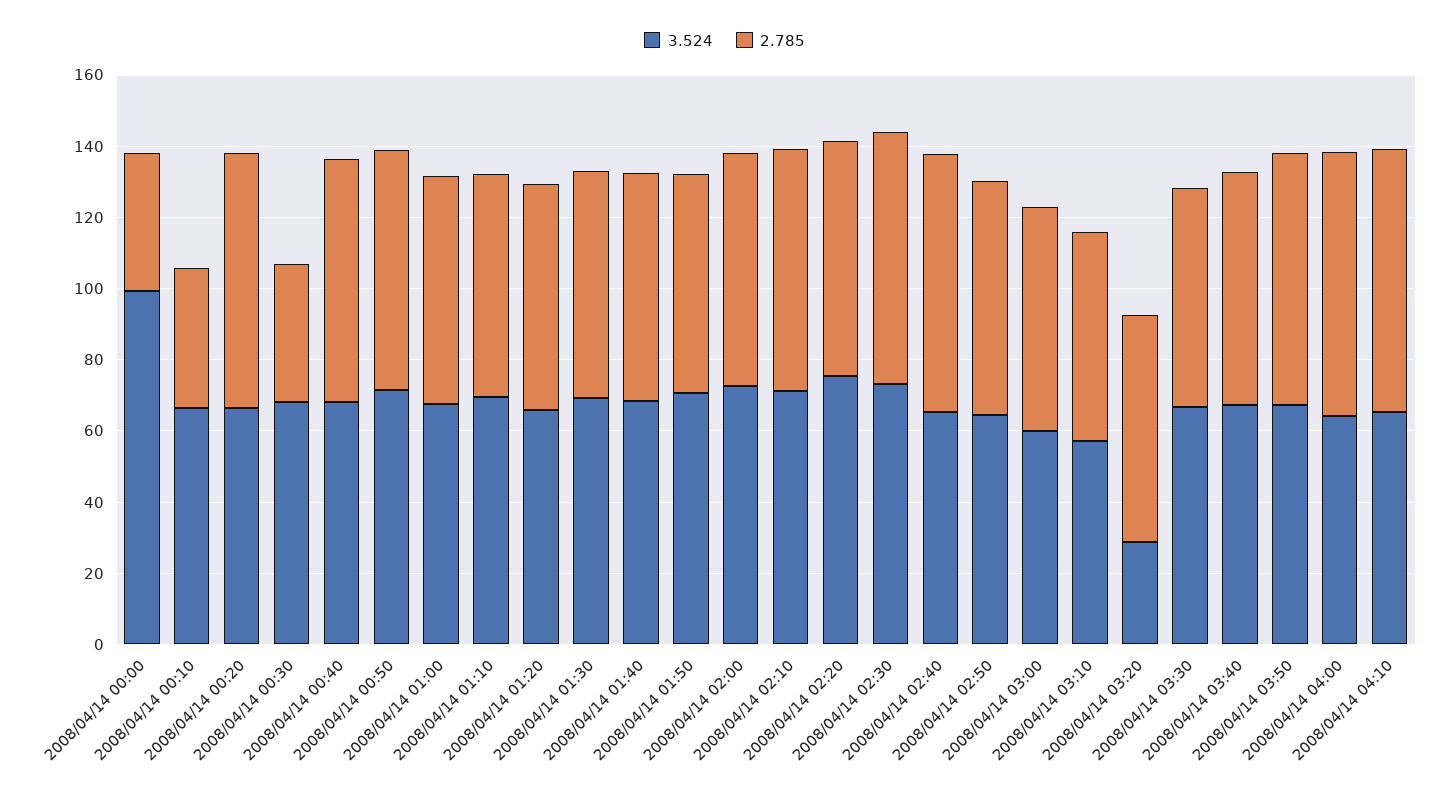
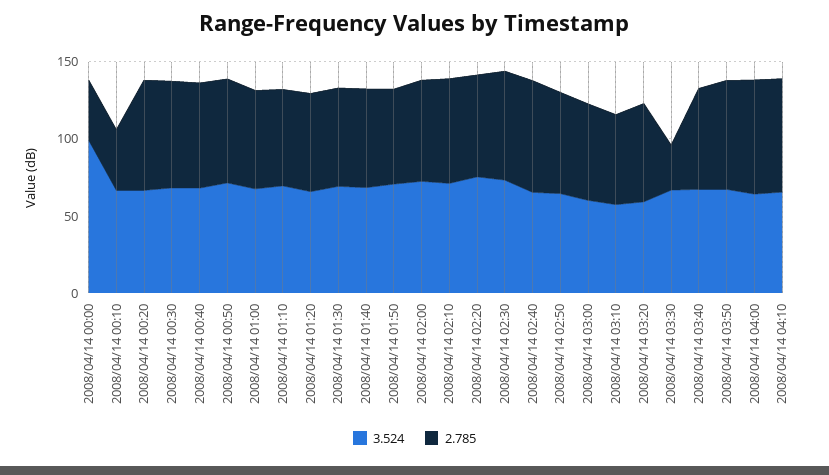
  {
    "3.524": {
      "2008/04/14 00:00": 100,
      "2008/04/14 00:10": 65,
      "2008/04/14 00:20": 65,
      "2008/04/14 00:30": 70,
      "2008/04/14 00:40": 70,
      "2008/04/14 00:50": 70,
      "2008/04/14 01:00": 70,
      "2008/04/14 01:10": 70,
      "2008/04/14 01:20": 65,
      "2008/04/14 01:30": 70,
      "2008/04/14 01:40": 70,
      "2008/04/14 01:50": 70,
      "2008/04/14 02:00": 75,
      "2008/04/14 02:10": 70,
      "2008/04/14 02:20": 75,
      "2008/04/14 02:30": 75,
      "2008/04/14 02:40": 65,
      "2008/04/14 02:50": 65,
      "2008/04/14 03:00": 60,
      "2008/04/14 03:10": 55,
-     "2008/04/14 03:20": 30,
+     "2008/04/14 03:20": 60,
      "2008/04/14 03:30": 65,
      "2008/04/14 03:40": 65,
      "2008/04/14 03:50": 65,
      "2008/04/14 04:00": 65,
      "2008/04/14 04:10": 65
    },
    "2.785": {
      "2008/04/14 00:00": 40,
      "2008/04/14 00:10": 40,
      "2008/04/14 00:20": 70,
-     "2008/04/14 00:30": 40,
+     "2008/04/14 00:30": 70,
      "2008/04/14 00:40": 70,
      "2008/04/14 00:50": 65,
      "2008/04/14 01:00": 65,
      "2008/04/14 01:10": 65,
      "2008/04/14 01:20": 65,
      "2008/04/14 01:30": 65,
      "2008/04/14 01:40": 65,
      "2008/04/14 01:50": 60,
      "2008/04/14 02:00": 65,
      "2008/04/14 02:10": 70,
      "2008/04/14 02:20": 65,
      "2008/04/14 02:30": 70,
      "2008/04/14 02:40": 75,
      "2008/04/14 02:50": 65,
      "2008/04/14 03:00": 65,
      "2008/04/14 03:10": 60,
      "2008/04/14 03:20": 65,
-     "2008/04/14 03:30": 60,
+     "2008/04/14 03:30": 30,
      "2008/04/14 03:40": 65,
      "2008/04/14 03:50": 70,
      "2008/04/14 04:00": 75,
      "2008/04/14 04:10": 75
    }
  }

